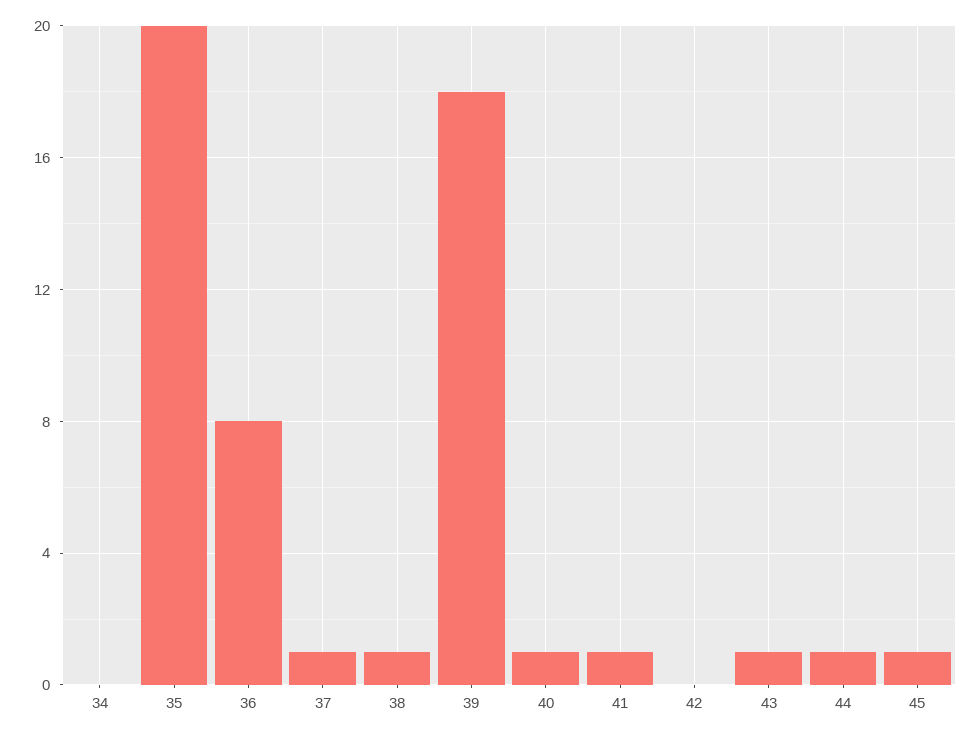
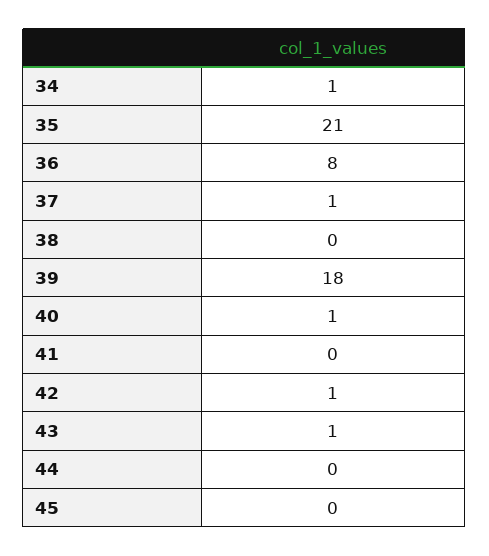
  {
-   "34": 0,
+   "34": 1,
-   "35": 20,
+   "35": 21,
    "36": 8,
    "37": 1,
-   "38": 1,
+   "38": 0,
    "39": 18,
    "40": 1,
-   "41": 1,
+   "41": 0,
-   "42": 0,
+   "42": 1,
    "43": 1,
-   "44": 1,
+   "44": 0,
-   "45": 1
+   "45": 0
  }

